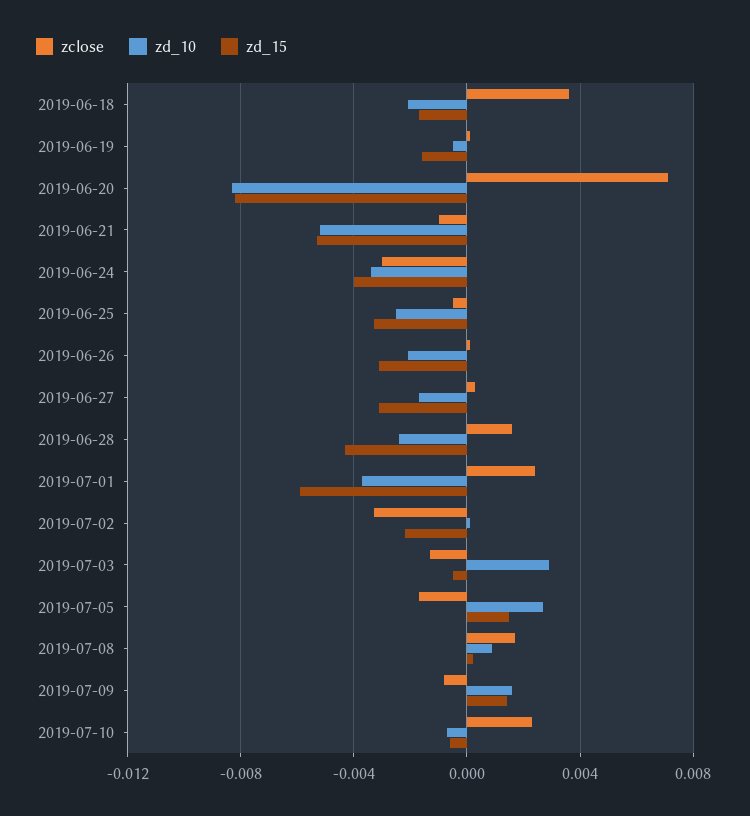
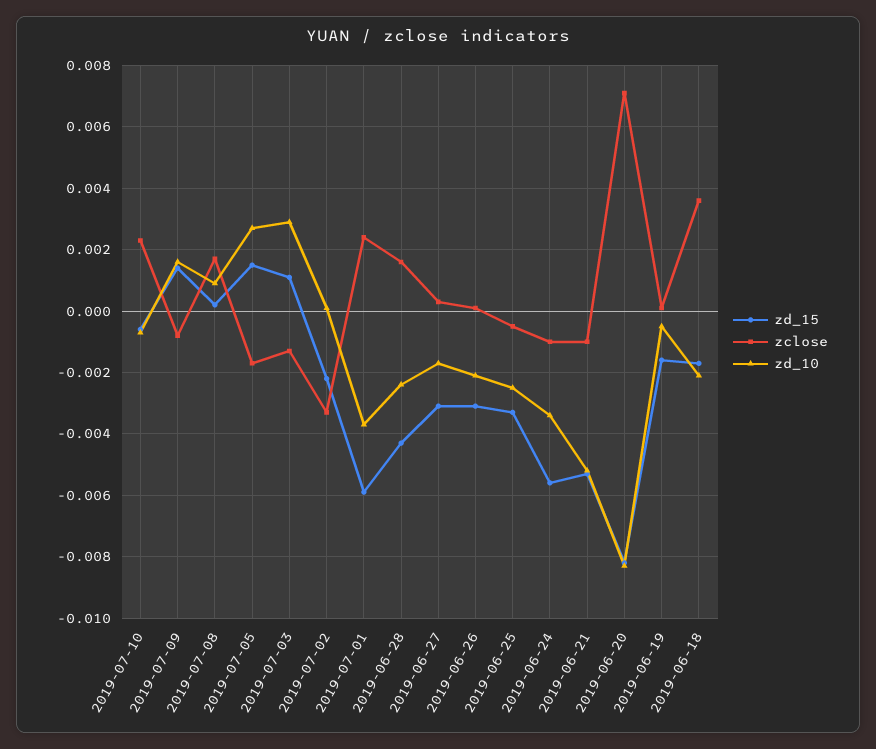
  {
    "zclose": {
      "2019-06-18": 0.0035,
      "2019-06-19": 0,
      "2019-06-20": 0.007,
      "2019-06-21": -0.001,
-     "2019-06-24": -0.003,
+     "2019-06-24": -0.001,
      "2019-06-25": -0.0005,
      "2019-06-26": 0,
      "2019-06-27": 0.0005,
      "2019-06-28": 0.0015,
      "2019-07-01": 0.0025,
      "2019-07-02": -0.0035,
      "2019-07-03": -0.0015,
      "2019-07-05": -0.0015,
      "2019-07-08": 0.0015,
      "2019-07-09": -0.001,
      "2019-07-10": 0.0025
    },
    "zd_10": {
      "2019-06-18": -0.002,
      "2019-06-19": -0.0005,
      "2019-06-20": -0.0085,
      "2019-06-21": -0.005,
      "2019-06-24": -0.0035,
      "2019-06-25": -0.0025,
      "2019-06-26": -0.002,
      "2019-06-27": -0.0015,
      "2019-06-28": -0.0025,
      "2019-07-01": -0.0035,
      "2019-07-02": 0,
      "2019-07-03": 0.003,
      "2019-07-05": 0.0025,
      "2019-07-08": 0.001,
      "2019-07-09": 0.0015,
      "2019-07-10": -0.0005
    },
    "zd_15": {
      "2019-06-18": -0.0015,
      "2019-06-19": -0.0015,
      "2019-06-20": -0.008,
      "2019-06-21": -0.0055,
-     "2019-06-24": -0.004,
+     "2019-06-24": -0.0055,
      "2019-06-25": -0.0035,
      "2019-06-26": -0.003,
      "2019-06-27": -0.003,
      "2019-06-28": -0.0045,
      "2019-07-01": -0.006,
      "2019-07-02": -0.002,
-     "2019-07-03": -0.0005,
+     "2019-07-03": 0.001,
      "2019-07-05": 0.0015,
      "2019-07-08": 0,
      "2019-07-09": 0.0015,
      "2019-07-10": -0.0005
    }
  }

